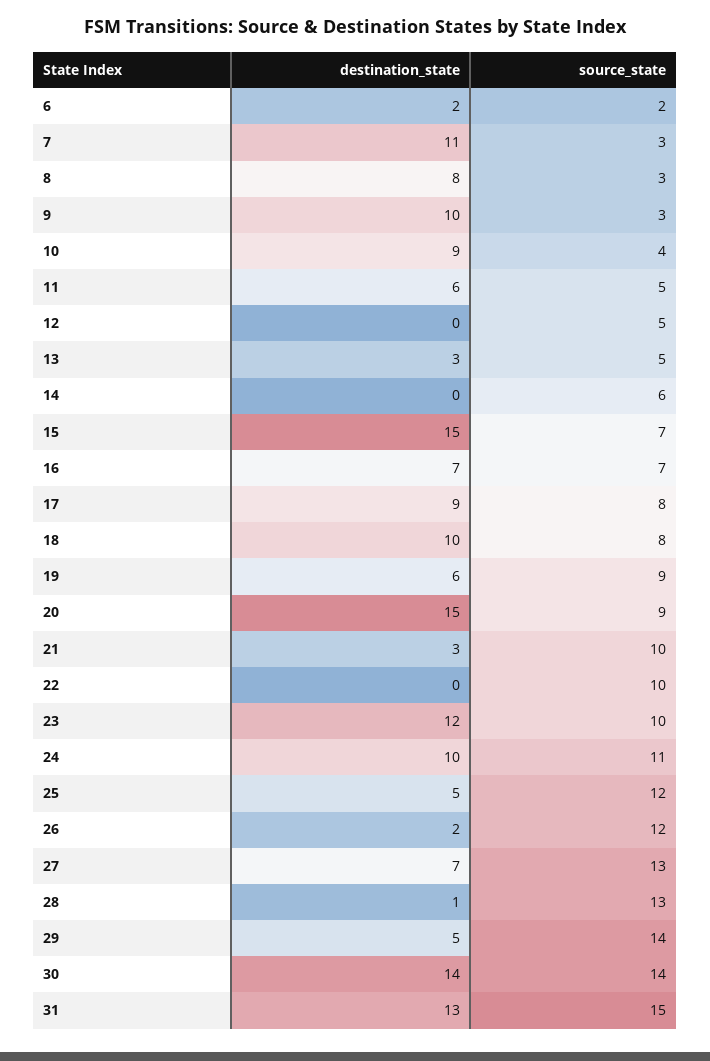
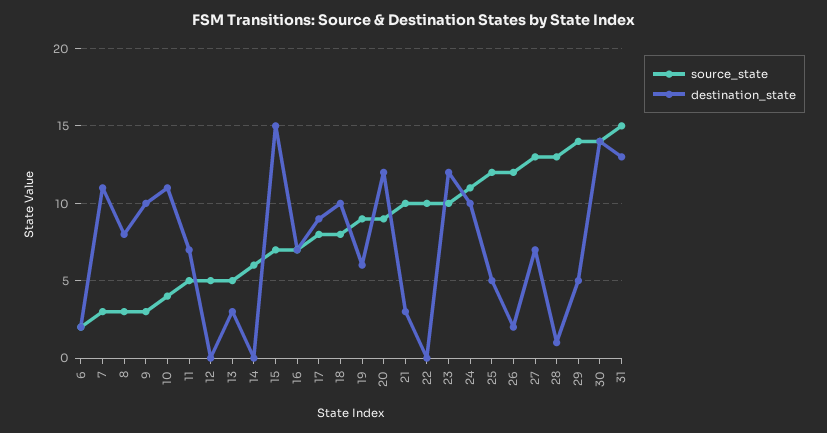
  {
    "destination_state": {
      "6": 2,
      "7": 11,
      "8": 8,
      "9": 10,
-     "10": 9,
+     "10": 11,
-     "11": 6,
+     "11": 7,
      "12": 0,
      "13": 3,
      "14": 0,
      "15": 15,
      "16": 7,
      "17": 9,
      "18": 10,
      "19": 6,
-     "20": 15,
+     "20": 12,
      "21": 3,
      "22": 0,
      "23": 12,
      "24": 10,
      "25": 5,
      "26": 2,
      "27": 7,
      "28": 1,
      "29": 5,
      "30": 14,
      "31": 13
    },
    "source_state": {
      "6": 2,
      "7": 3,
      "8": 3,
      "9": 3,
      "10": 4,
      "11": 5,
      "12": 5,
      "13": 5,
      "14": 6,
      "15": 7,
      "16": 7,
      "17": 8,
      "18": 8,
      "19": 9,
      "20": 9,
      "21": 10,
      "22": 10,
      "23": 10,
      "24": 11,
      "25": 12,
      "26": 12,
      "27": 13,
      "28": 13,
      "29": 14,
      "30": 14,
      "31": 15
    }
  }

